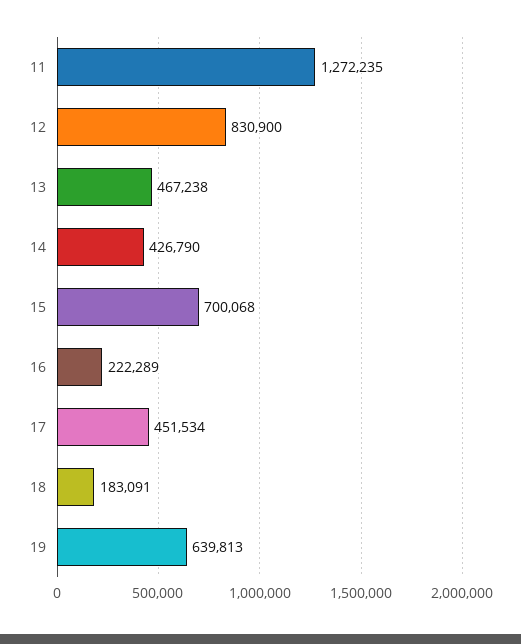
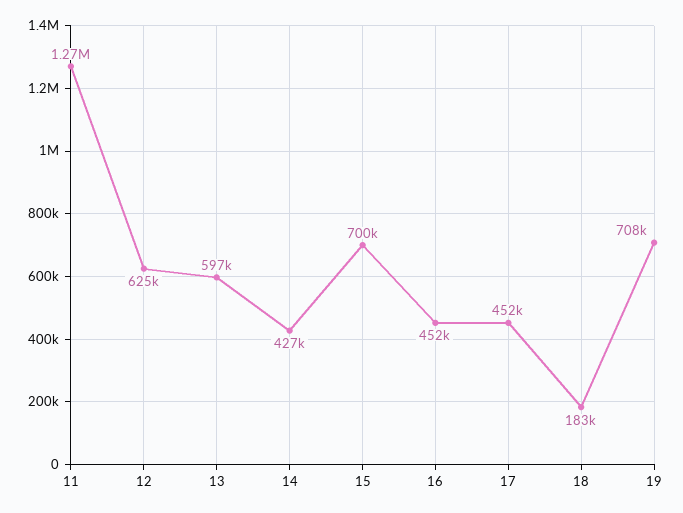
  {
    "11": 1272235,
-   "12": 830900,
+   "12": 625000,
-   "13": 467238,
+   "13": 597000,
    "14": 426790,
    "15": 700068,
-   "16": 222289,
+   "16": 452000,
    "17": 451534,
    "18": 183091,
-   "19": 639813
+   "19": 708000
  }

